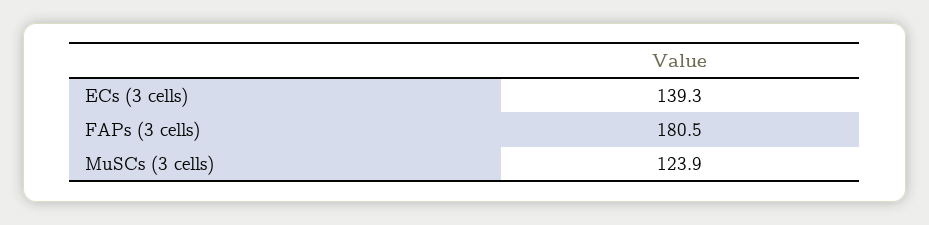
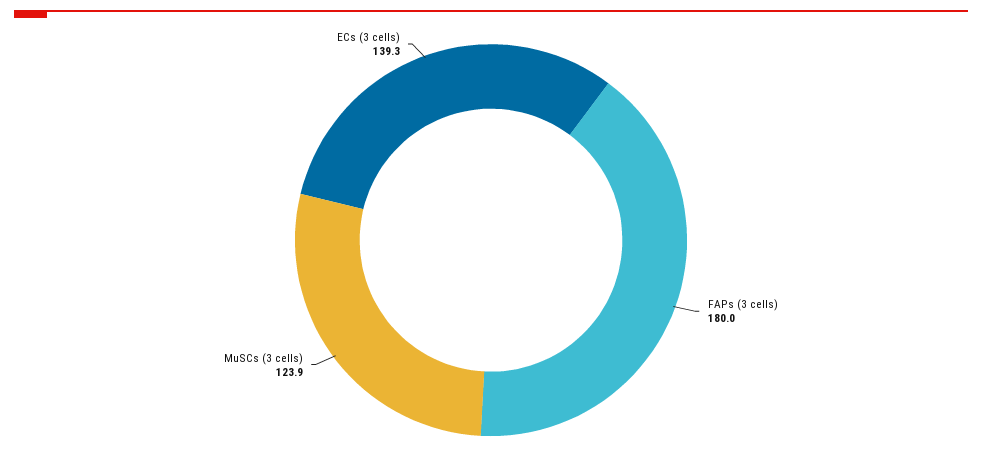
  {
    "ECs (3 cells)": 139.3,
-   "FAPs (3 cells)": 180.5,
+   "FAPs (3 cells)": 180,
    "MuSCs (3 cells)": 123.9
  }

